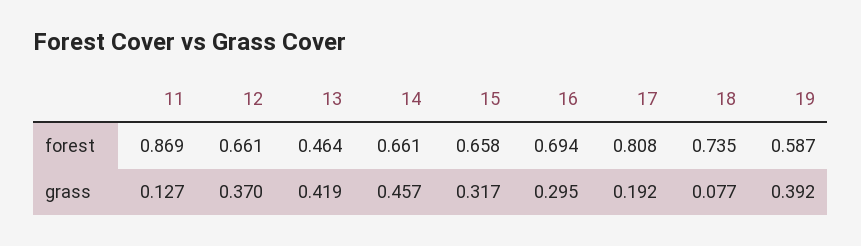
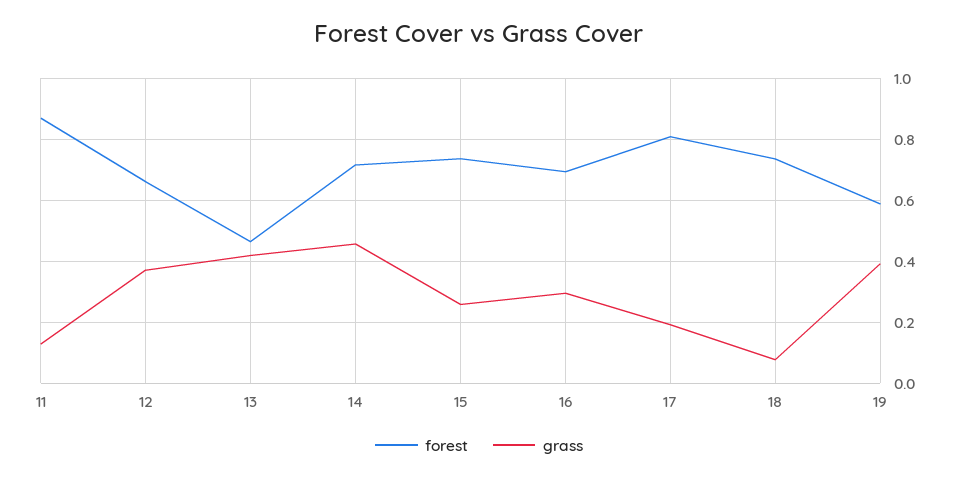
  {
    "forest": {
      "11": 0.869,
      "12": 0.661,
      "13": 0.464,
-     "14": 0.661,
+     "14": 0.72,
-     "15": 0.658,
+     "15": 0.74,
      "16": 0.694,
      "17": 0.808,
      "18": 0.735,
      "19": 0.587
    },
    "grass": {
      "11": 0.127,
      "12": 0.37,
      "13": 0.419,
      "14": 0.457,
-     "15": 0.317,
+     "15": 0.26,
      "16": 0.295,
      "17": 0.192,
      "18": 0.077,
      "19": 0.392
    }
  }

